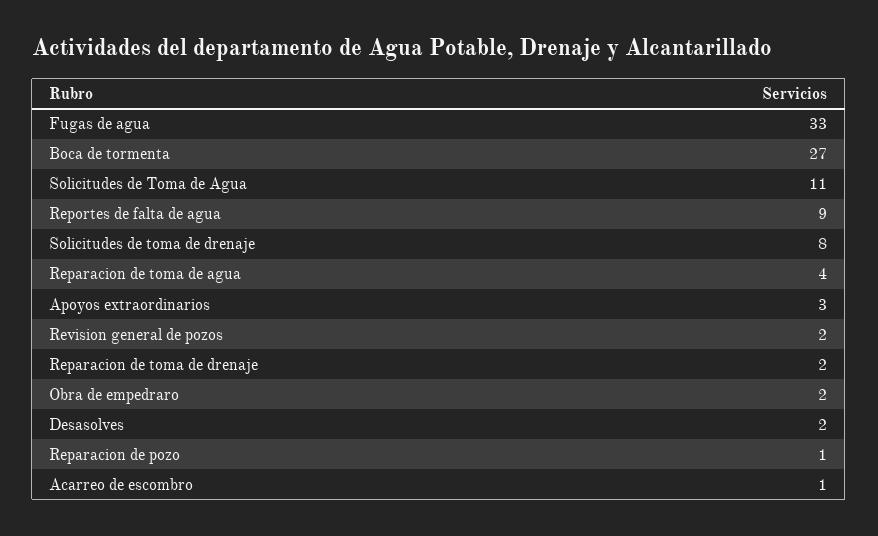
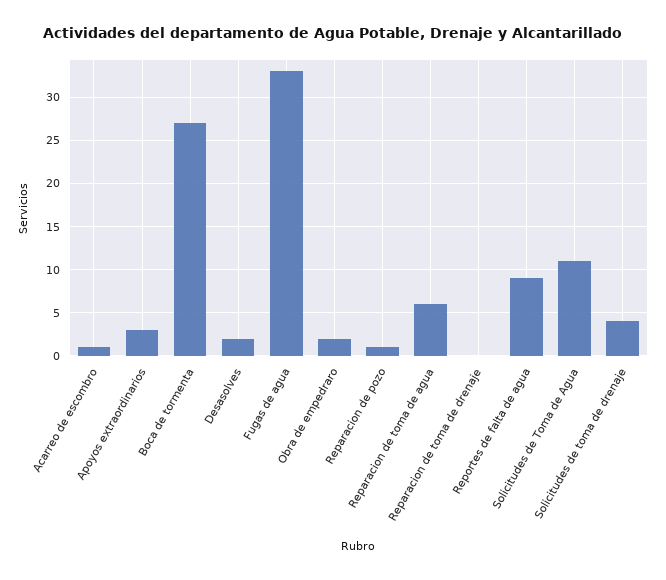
  {
    "Fugas de agua": 33,
    "Boca de tormenta": 27,
    "Solicitudes de Toma de Agua": 11,
    "Reportes de falta de agua": 9,
-   "Solicitudes de toma de drenaje": 8,
+   "Solicitudes de toma de drenaje": 4,
-   "Reparacion de toma de agua": 4,
+   "Reparacion de toma de agua": 6,
    "Apoyos extraordinarios": 3,
-   "Revision general de pozos": 2,
-   "Reparacion de toma de drenaje": 2,
+   "Reparacion de toma de drenaje": 0,
    "Obra de empedraro": 2,
    "Desasolves": 2,
    "Reparacion de pozo": 1,
    "Acarreo de escombro": 1
  }

